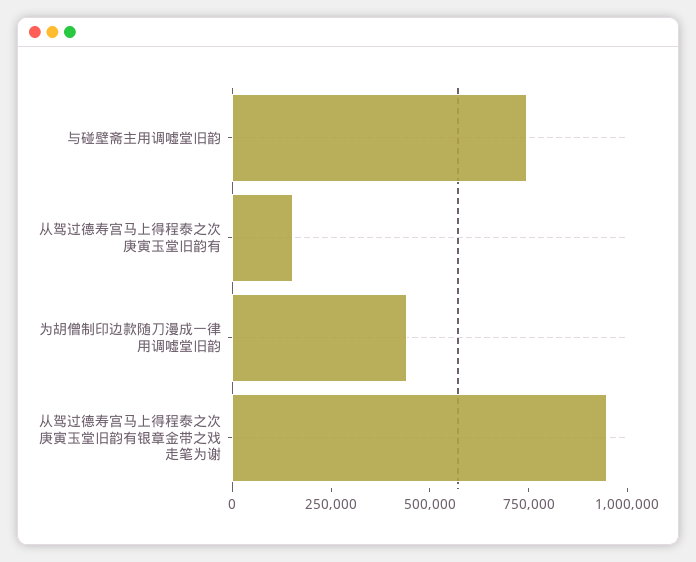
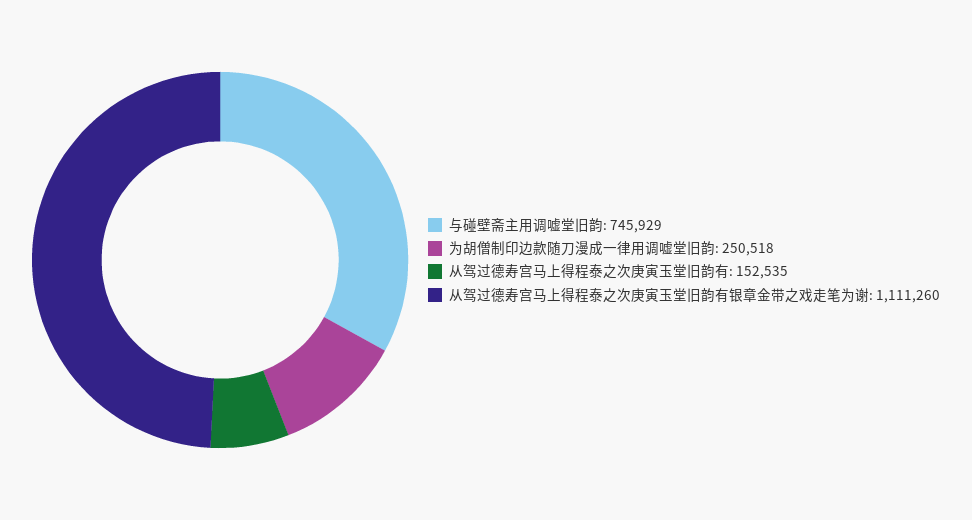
  {
    "与碰壁斋主用调嘘堂旧韵": 745929,
    "从驾过德寿宫马上得程泰之次庚寅玉堂旧韵有": 152535,
-   "为胡僧制印边款随刀漫成一律用调嘘堂旧韵": 450000,
+   "为胡僧制印边款随刀漫成一律用调嘘堂旧韵": 250518,
-   "从驾过德寿宫马上得程泰之次庚寅玉堂旧韵有银章金带之戏走笔为谢": 950000
+   "从驾过德寿宫马上得程泰之次庚寅玉堂旧韵有银章金带之戏走笔为谢": 1111260
  }

